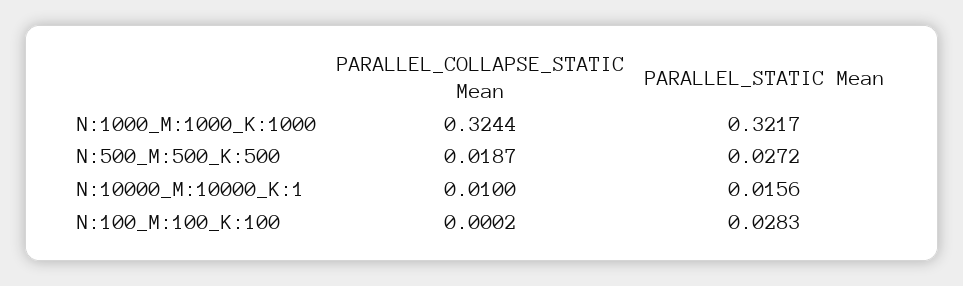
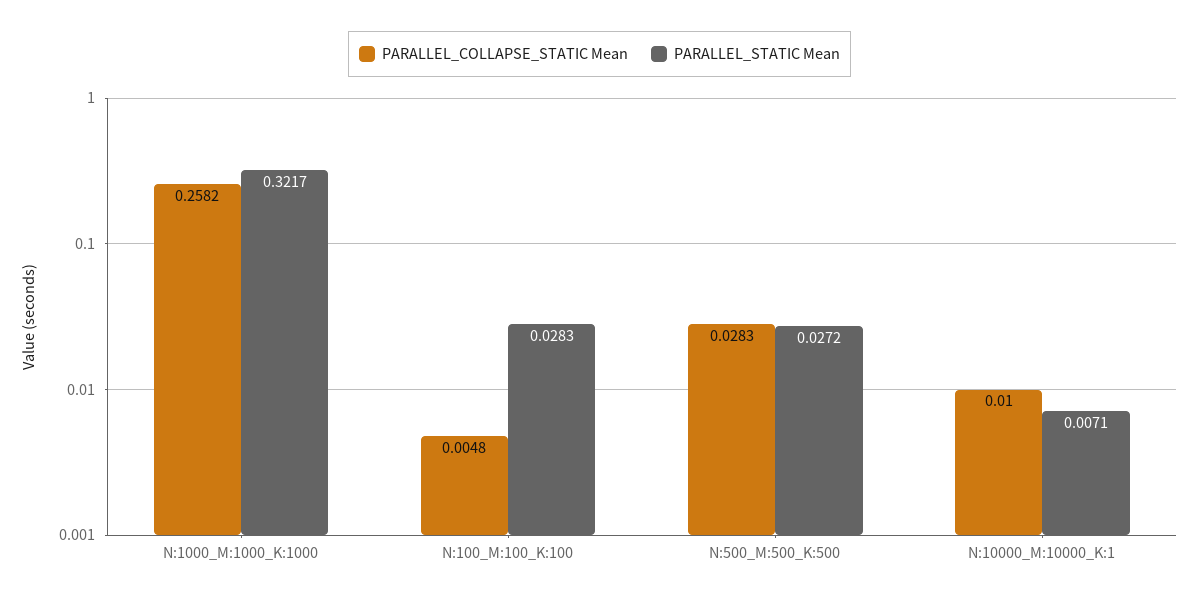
  {
    "PARALLEL_COLLAPSE_STATIC Mean": {
-     "N:1000_M:1000_K:1000": 0.3244,
+     "N:1000_M:1000_K:1000": 0.2582,
-     "N:500_M:500_K:500": 0.0187,
+     "N:500_M:500_K:500": 0.0283,
      "N:10000_M:10000_K:1": 0.01,
-     "N:100_M:100_K:100": 0.0002
+     "N:100_M:100_K:100": 0.0048
    },
    "PARALLEL_STATIC Mean": {
      "N:1000_M:1000_K:1000": 0.3217,
      "N:500_M:500_K:500": 0.0272,
-     "N:10000_M:10000_K:1": 0.0156,
+     "N:10000_M:10000_K:1": 0.0071,
      "N:100_M:100_K:100": 0.0283
    }
  }

